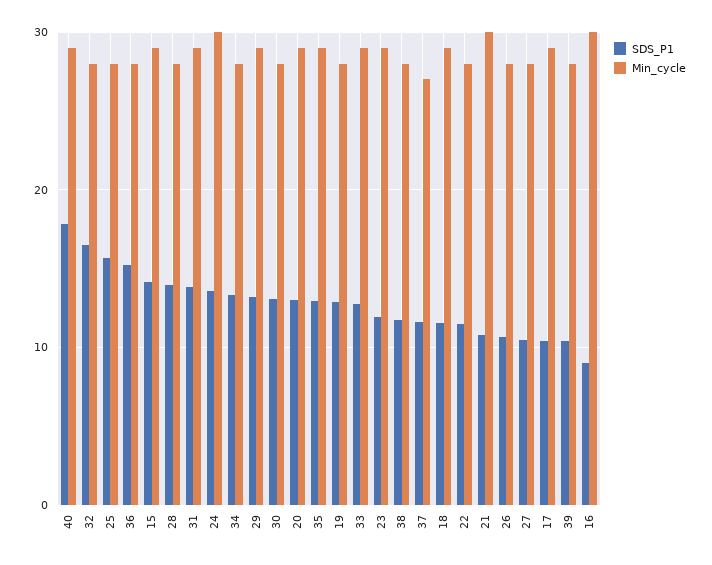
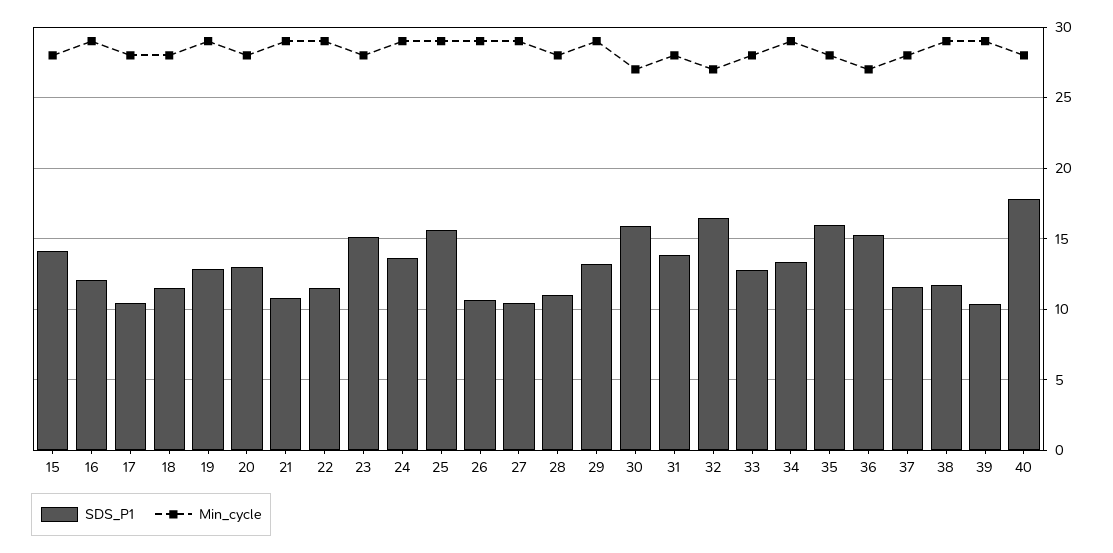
  {
    "SDS_P1": {
      "40": 18,
      "32": 16.5,
      "25": 15.5,
      "36": 15.5,
      "15": 14,
-     "28": 14,
+     "28": 11,
      "31": 14,
      "24": 13.5,
      "34": 13.5,
      "29": 13,
-     "30": 13,
+     "30": 16,
      "20": 13,
-     "35": 13,
+     "35": 16,
      "19": 13,
      "33": 13,
-     "23": 12,
+     "23": 15,
      "38": 12,
      "37": 11.5,
      "18": 11.5,
      "22": 11.5,
      "21": 11,
      "26": 10.5,
      "27": 10.5,
      "17": 10.5,
      "39": 10.5,
-     "16": 9
+     "16": 12
    },
    "Min_cycle": {
-     "40": 29,
+     "40": 28,
-     "32": 28,
+     "32": 27,
-     "25": 28,
+     "25": 29,
-     "36": 28,
+     "36": 27,
-     "15": 29,
+     "15": 28,
      "28": 28,
-     "31": 29,
+     "31": 28,
-     "24": 30,
+     "24": 29,
-     "34": 28,
+     "34": 29,
      "29": 29,
-     "30": 28,
+     "30": 27,
-     "20": 29,
+     "20": 28,
-     "35": 29,
+     "35": 28,
-     "19": 28,
+     "19": 29,
-     "33": 29,
+     "33": 28,
-     "23": 29,
+     "23": 28,
-     "38": 28,
+     "38": 29,
-     "37": 27,
+     "37": 28,
-     "18": 29,
+     "18": 28,
-     "22": 28,
+     "22": 29,
-     "21": 30,
+     "21": 29,
-     "26": 28,
+     "26": 29,
-     "27": 28,
+     "27": 29,
-     "17": 29,
+     "17": 28,
-     "39": 28,
+     "39": 29,
-     "16": 30
+     "16": 29
    }
  }

